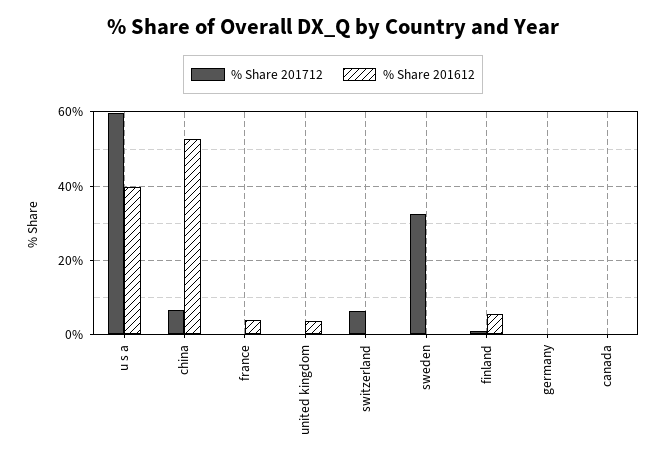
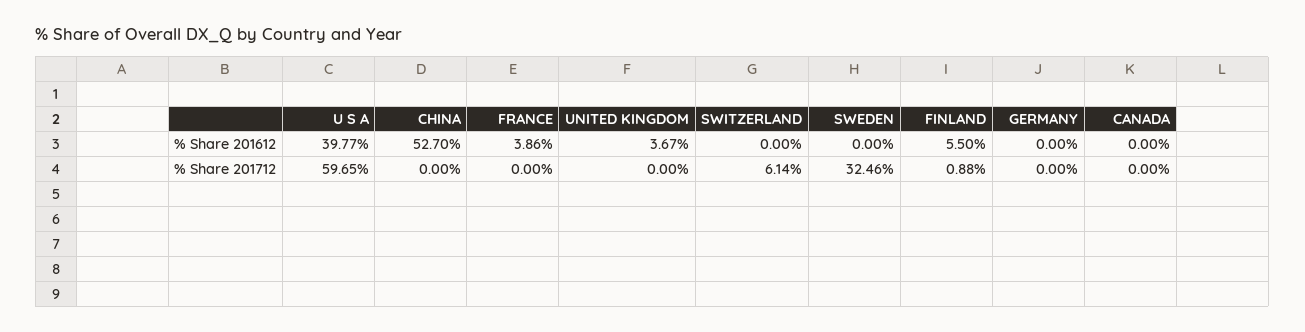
  {
    "% Share 201712": {
      "u s a": 59.65,
-     "china": 6,
+     "china": 0,
      "france": 0,
      "united kingdom": 0,
      "switzerland": 6.14,
      "sweden": 32.46,
      "finland": 0.88,
      "germany": 0,
      "canada": 0
    },
    "% Share 201612": {
      "u s a": 39.77,
      "china": 52.7,
      "france": 3.86,
      "united kingdom": 3.67,
      "switzerland": 0,
      "sweden": 0,
      "finland": 5.5,
      "germany": 0,
      "canada": 0
    }
  }

